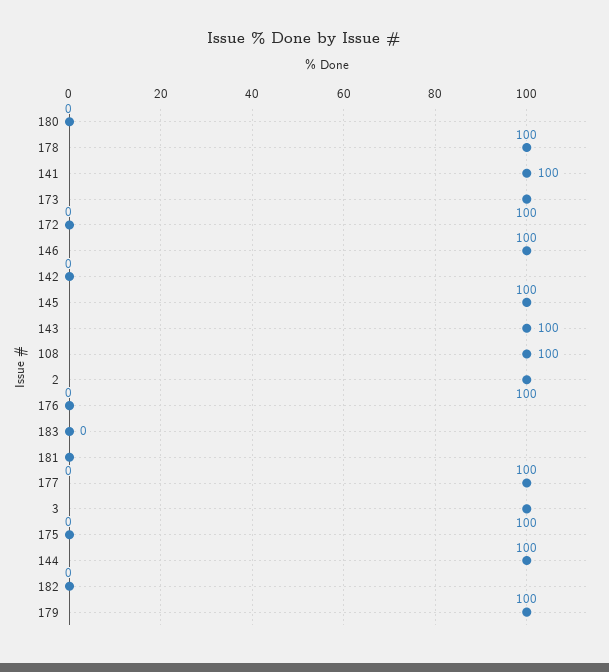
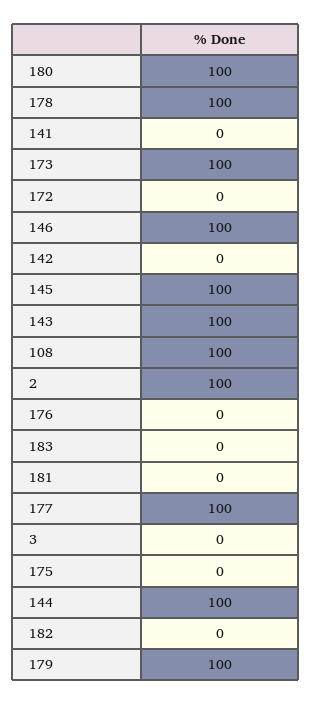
  {
-   "180": 0,
+   "180": 100,
    "178": 100,
-   "141": 100,
+   "141": 0,
    "173": 100,
    "172": 0,
    "146": 100,
    "142": 0,
    "145": 100,
    "143": 100,
    "108": 100,
    "2": 100,
    "176": 0,
    "183": 0,
    "181": 0,
    "177": 100,
-   "3": 100,
+   "3": 0,
    "175": 0,
    "144": 100,
    "182": 0,
    "179": 100
  }

